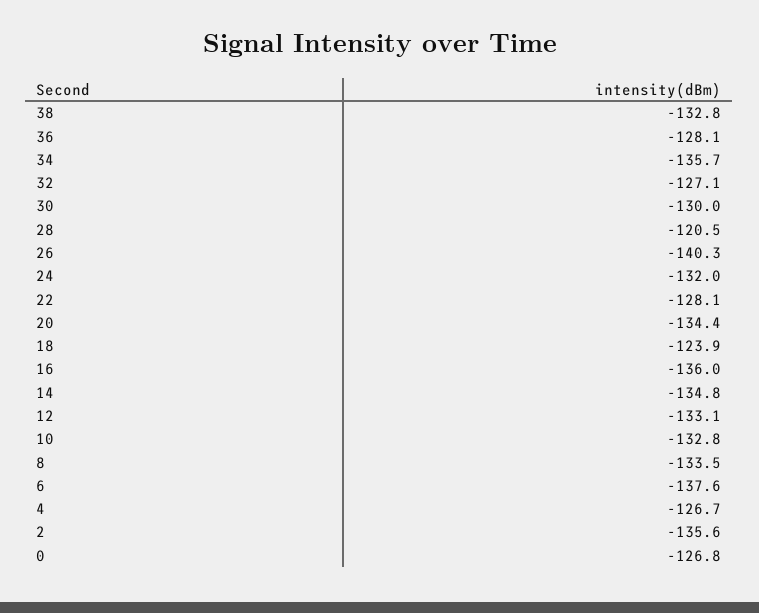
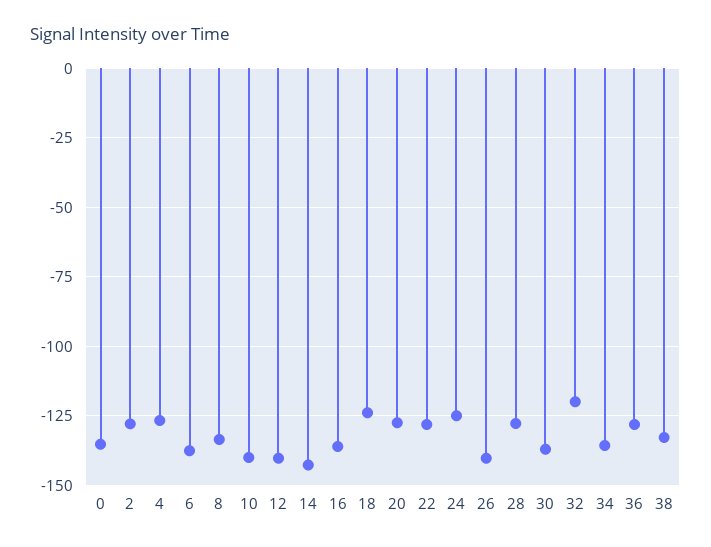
  {
    "38": -132.8,
    "36": -128.1,
    "34": -135.7,
-   "32": -127.1,
+   "32": -120,
-   "30": -130,
+   "30": -137.5,
-   "28": -120.5,
+   "28": -127.5,
    "26": -140.3,
-   "24": -132,
+   "24": -125,
    "22": -128.1,
-   "20": -134.4,
+   "20": -127.5,
    "18": -123.9,
    "16": -136,
-   "14": -134.8,
+   "14": -142.5,
-   "12": -133.1,
+   "12": -140,
-   "10": -132.8,
+   "10": -140,
    "8": -133.5,
    "6": -137.6,
    "4": -126.7,
-   "2": -135.6,
+   "2": -127.5,
-   "0": -126.8
+   "0": -135
  }

